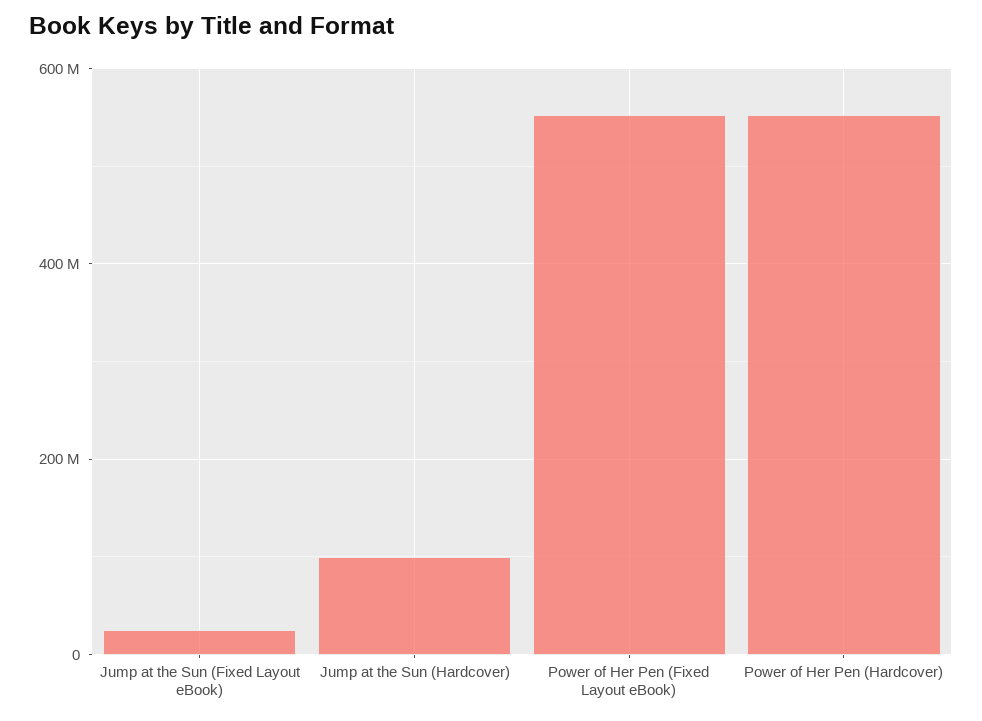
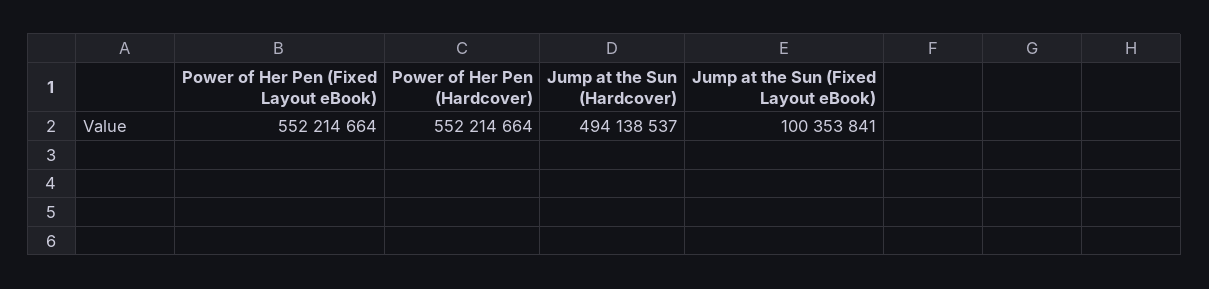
  {
-   "Jump at the Sun (Fixed Layout eBook)": 20000000,
+   "Jump at the Sun (Fixed Layout eBook)": 100353841,
-   "Jump at the Sun (Hardcover)": 100000000,
+   "Jump at the Sun (Hardcover)": 494138537,
    "Power of Her Pen (Fixed Layout eBook)": 552214664,
    "Power of Her Pen (Hardcover)": 552214664
  }

